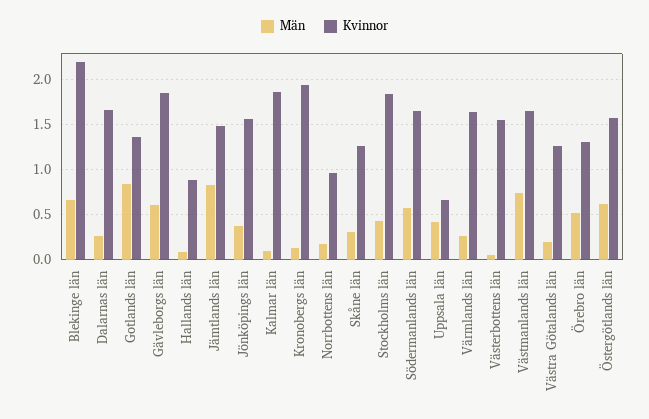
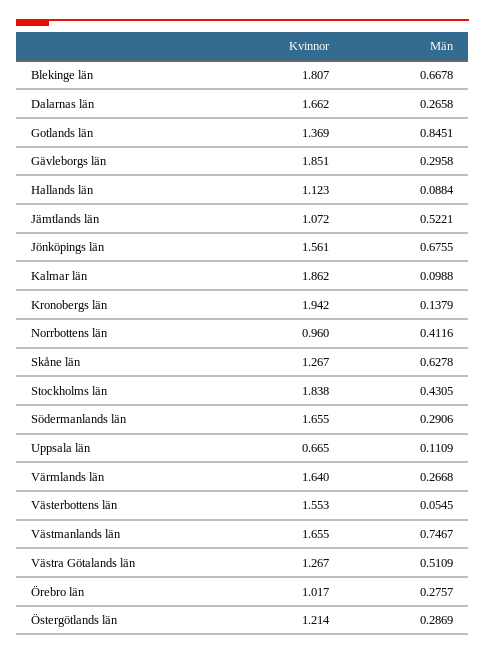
  {
    "Män": {
      "Blekinge län": 0.6678,
      "Dalarnas län": 0.2658,
      "Gotlands län": 0.8451,
-     "Gävleborgs län": 0.6,
+     "Gävleborgs län": 0.2958,
      "Hallands län": 0.0884,
-     "Jämtlands län": 0.8,
+     "Jämtlands län": 0.5221,
-     "Jönköpings län": 0.4,
+     "Jönköpings län": 0.6755,
      "Kalmar län": 0.0988,
      "Kronobergs län": 0.1379,
-     "Norrbottens län": 0.2,
+     "Norrbottens län": 0.4116,
-     "Skåne län": 0.3,
+     "Skåne län": 0.6278,
      "Stockholms län": 0.4305,
-     "Södermanlands län": 0.6,
+     "Södermanlands län": 0.2906,
-     "Uppsala län": 0.4,
+     "Uppsala län": 0.1109,
      "Värmlands län": 0.2668,
      "Västerbottens län": 0.0545,
      "Västmanlands län": 0.7467,
-     "Västra Götalands län": 0.2,
+     "Västra Götalands län": 0.5109,
-     "Örebro län": 0.5,
+     "Örebro län": 0.2757,
-     "Östergötlands län": 0.6
+     "Östergötlands län": 0.2869
    },
    "Kvinnor": {
-     "Blekinge län": 2.2,
+     "Blekinge län": 1.807,
      "Dalarnas län": 1.662,
      "Gotlands län": 1.369,
      "Gävleborgs län": 1.851,
-     "Hallands län": 0.9,
+     "Hallands län": 1.123,
-     "Jämtlands län": 1.5,
+     "Jämtlands län": 1.072,
      "Jönköpings län": 1.561,
      "Kalmar län": 1.862,
      "Kronobergs län": 1.942,
      "Norrbottens län": 0.96,
      "Skåne län": 1.267,
      "Stockholms län": 1.838,
      "Södermanlands län": 1.655,
      "Uppsala län": 0.665,
      "Värmlands län": 1.64,
      "Västerbottens län": 1.553,
      "Västmanlands län": 1.655,
      "Västra Götalands län": 1.267,
-     "Örebro län": 1.3,
+     "Örebro län": 1.017,
-     "Östergötlands län": 1.6
+     "Östergötlands län": 1.214
    }
  }

